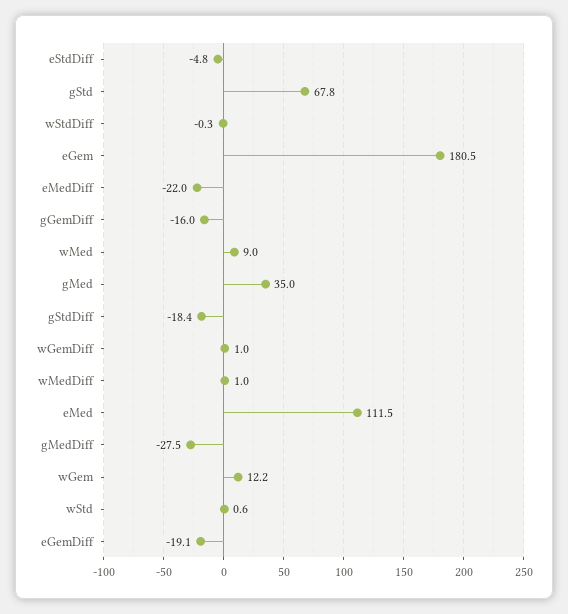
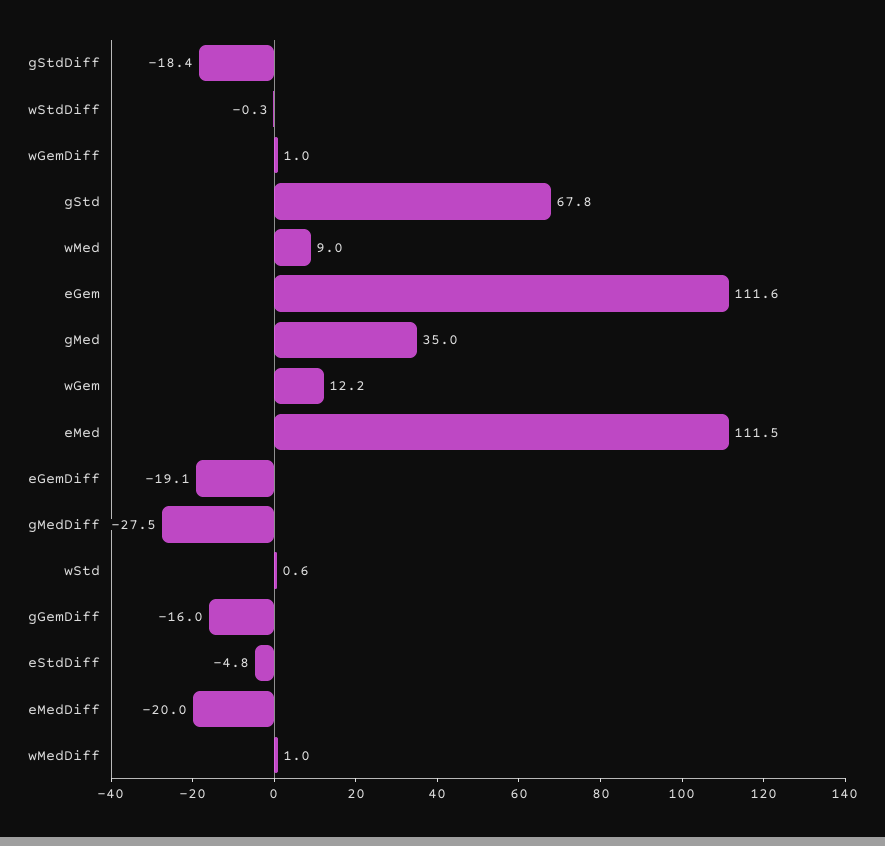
  {
    "eStdDiff": -4.8,
    "gStd": 67.8,
    "wStdDiff": -0.3,
-   "eGem": 180.5,
+   "eGem": 111.6,
-   "eMedDiff": -22,
+   "eMedDiff": -20,
    "gGemDiff": -16,
    "wMed": 9,
    "gMed": 35,
    "gStdDiff": -18.4,
    "wGemDiff": 1,
    "wMedDiff": 1,
    "eMed": 111.5,
    "gMedDiff": -27.5,
    "wGem": 12.2,
    "wStd": 0.6,
    "eGemDiff": -19.1
  }

